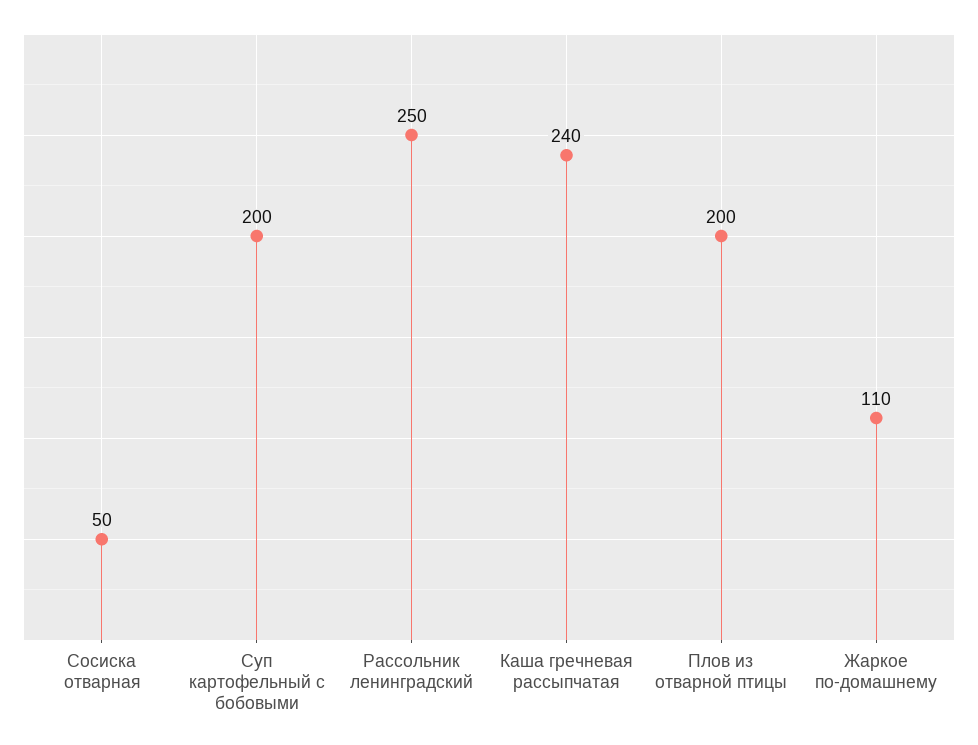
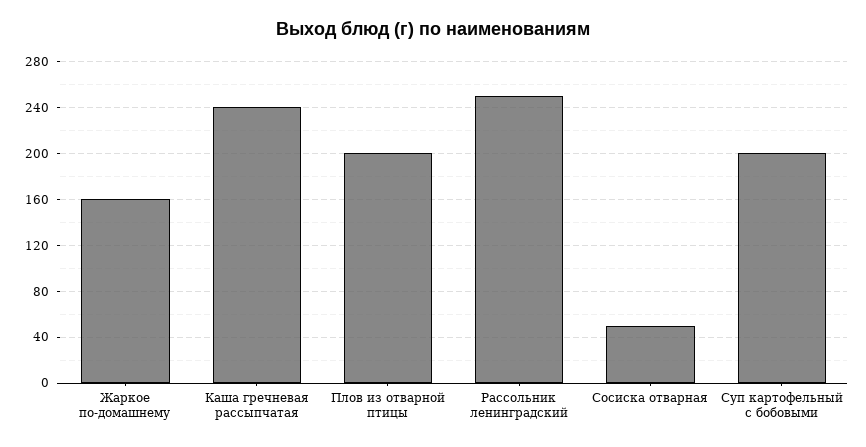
  {
    "Сосиска отварная": 50,
    "Суп картофельный с бобовыми": 200,
    "Рассольник ленинградский": 250,
    "Каша гречневая рассыпчатая": 240,
    "Плов из отварной птицы": 200,
-   "Жаркое по-домашнему": 110
+   "Жаркое по-домашнему": 160
  }

